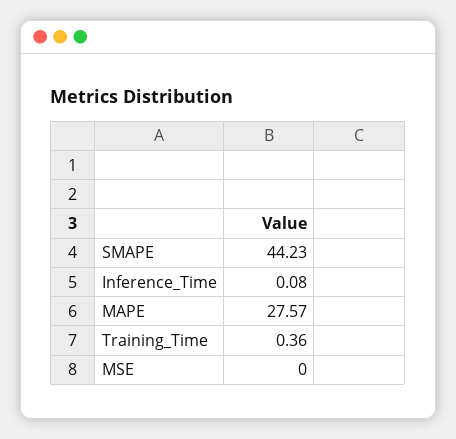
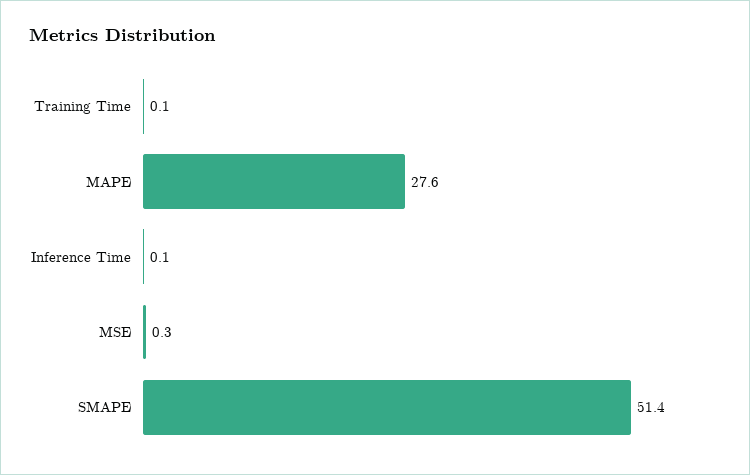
  {
-   "SMAPE": 44.23,
+   "SMAPE": 51.4,
    "Inference_Time": 0.08,
    "MAPE": 27.57,
-   "Training_Time": 0.36,
+   "Training_Time": 0.1,
-   "MSE": 0
+   "MSE": 0.3
  }

